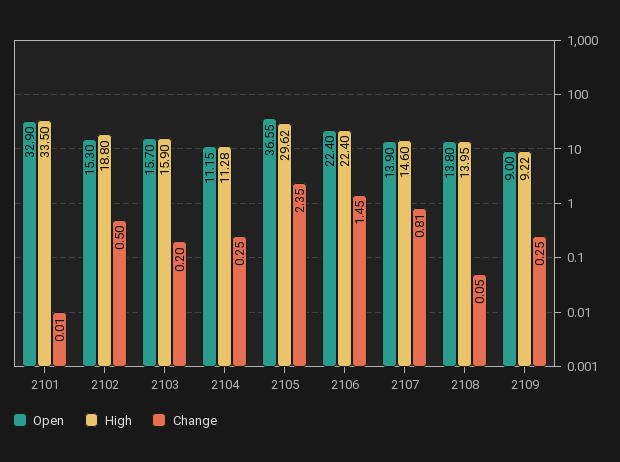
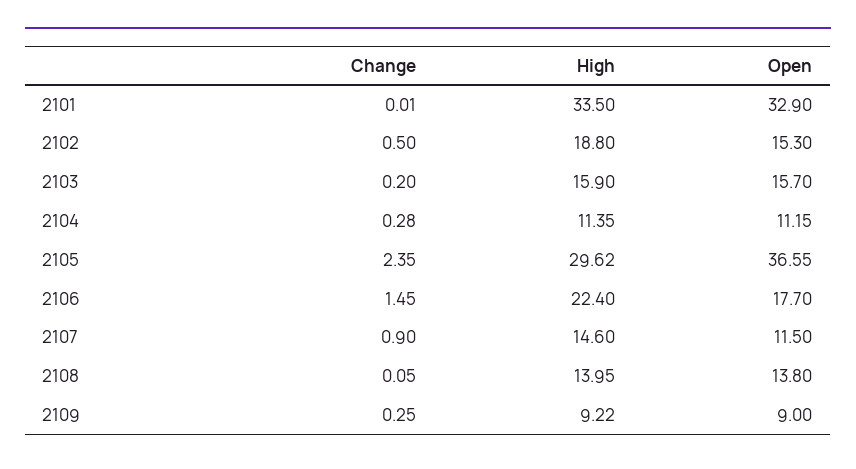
  {
    "Open": {
      "2101": 32.9,
      "2102": 15.3,
      "2103": 15.7,
      "2104": 11.15,
      "2105": 36.55,
-     "2106": 22.4,
+     "2106": 17.7,
-     "2107": 13.9,
+     "2107": 11.5,
      "2108": 13.8,
      "2109": 9
    },
    "High": {
      "2101": 33.5,
      "2102": 18.8,
      "2103": 15.9,
-     "2104": 11.28,
+     "2104": 11.35,
      "2105": 29.62,
      "2106": 22.4,
      "2107": 14.6,
      "2108": 13.95,
      "2109": 9.22
    },
    "Change": {
      "2101": 0.01,
      "2102": 0.5,
      "2103": 0.2,
-     "2104": 0.25,
+     "2104": 0.28,
      "2105": 2.35,
      "2106": 1.45,
-     "2107": 0.81,
+     "2107": 0.9,
      "2108": 0.05,
      "2109": 0.25
    }
  }

